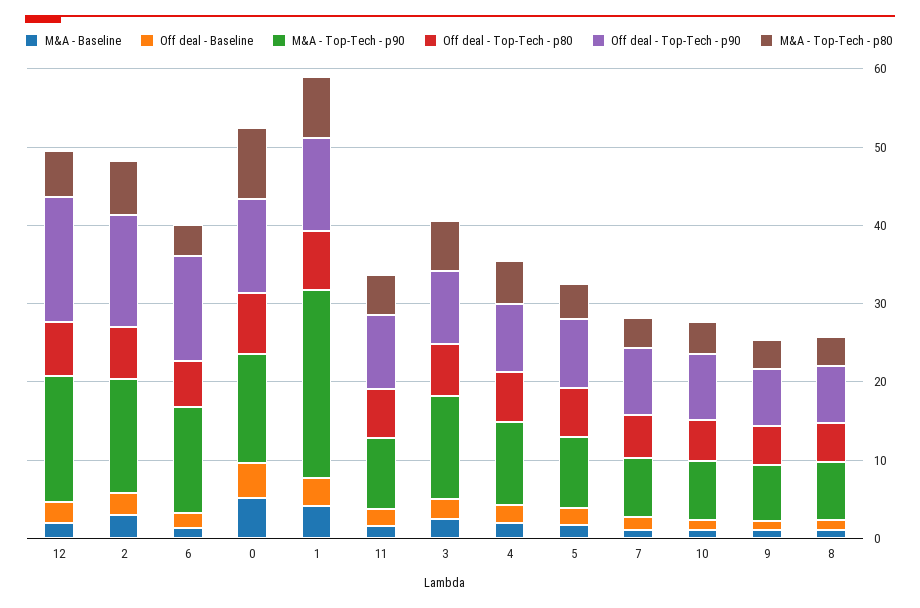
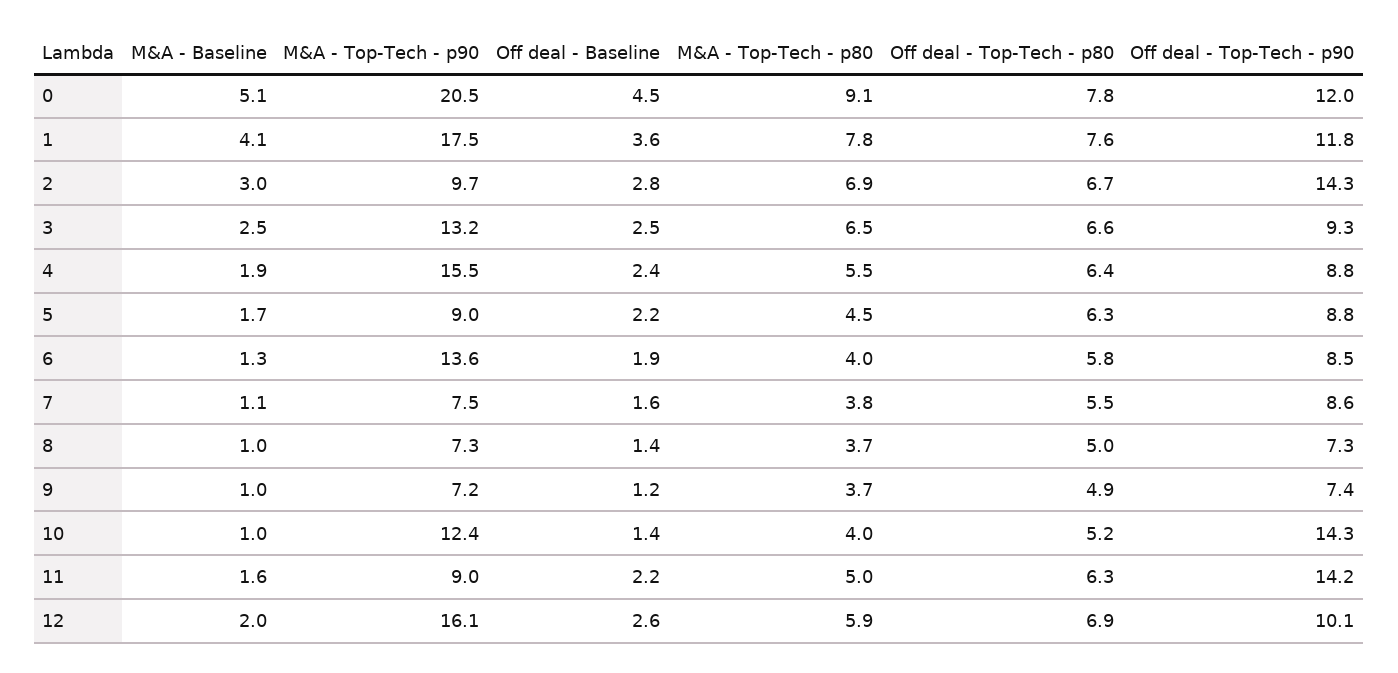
  {
    "M&A - Baseline": {
      "12": 2,
      "2": 3,
      "6": 1.3,
      "0": 5.1,
      "1": 4.1,
      "11": 1.6,
      "3": 2.5,
      "4": 1.9,
      "5": 1.7,
      "7": 1.1,
      "10": 1,
      "9": 1,
      "8": 1
    },
    "Off deal - Baseline": {
      "12": 2.6,
      "2": 2.8,
      "6": 1.9,
      "0": 4.5,
      "1": 3.6,
      "11": 2.2,
      "3": 2.5,
      "4": 2.4,
      "5": 2.2,
      "7": 1.6,
      "10": 1.4,
      "9": 1.2,
      "8": 1.4
    },
    "M&A - Top-Tech - p90": {
      "12": 16.1,
-     "2": 14,
+     "2": 9.7,
      "6": 13.6,
-     "0": 14,
+     "0": 20.5,
-     "1": 24,
+     "1": 17.5,
      "11": 9,
      "3": 13.2,
-     "4": 10,
+     "4": 15.5,
      "5": 9,
      "7": 7.5,
-     "10": 8,
+     "10": 12.4,
      "9": 7.2,
      "8": 7.3
    },
    "Off deal - Top-Tech - p80": {
      "12": 6.9,
      "2": 6.7,
      "6": 5.8,
      "0": 7.8,
      "1": 7.6,
      "11": 6.3,
      "3": 6.6,
      "4": 6.4,
      "5": 6.3,
      "7": 5.5,
      "10": 5.2,
      "9": 4.9,
      "8": 5
    },
    "Off deal - Top-Tech - p90": {
-     "12": 16,
+     "12": 10.1,
      "2": 14.3,
-     "6": 14,
+     "6": 8.5,
      "0": 12,
      "1": 11.8,
-     "11": 10,
+     "11": 14.2,
      "3": 9.3,
      "4": 8.8,
      "5": 8.8,
      "7": 8.6,
-     "10": 8,
+     "10": 14.3,
      "9": 7.4,
      "8": 7.3
    },
    "M&A - Top-Tech - p80": {
      "12": 5.9,
      "2": 6.9,
      "6": 4,
      "0": 9.1,
      "1": 7.8,
      "11": 5,
      "3": 6.5,
      "4": 5.5,
      "5": 4.5,
      "7": 3.8,
      "10": 4,
      "9": 3.7,
      "8": 3.7
    }
  }

